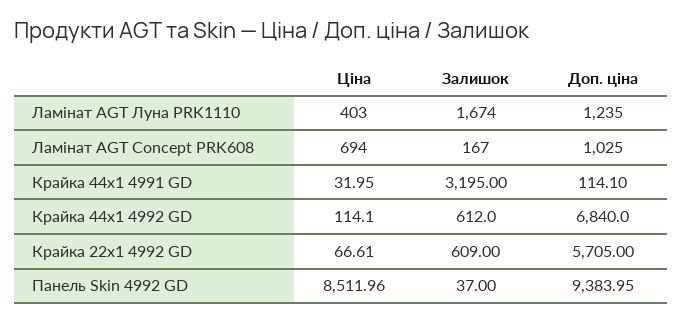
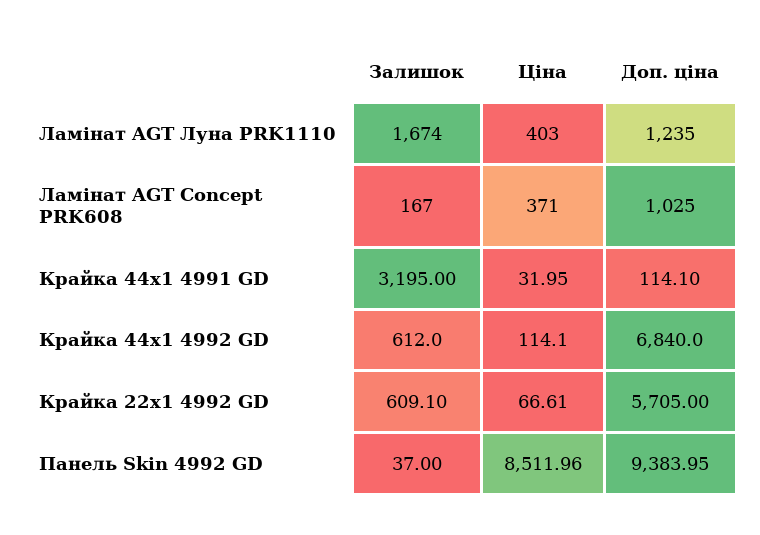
  {
    "Ціна": {
      "Ламінат AGT Луна PRK1110": 403,
-     "Ламінат AGT Concept PRK608": 694,
+     "Ламінат AGT Concept PRK608": 371,
      "Крайка 44x1 4991 GD": 31.95,
      "Крайка 44x1 4992 GD": 114.1,
      "Крайка 22x1 4992 GD": 66.61,
      "Панель Skin 4992 GD": 8511.96
    },
    "Залишок": {
      "Ламінат AGT Луна PRK1110": 1674,
      "Ламінат AGT Concept PRK608": 167,
      "Крайка 44x1 4991 GD": 3195,
      "Крайка 44x1 4992 GD": 612,
-     "Крайка 22x1 4992 GD": 609,
+     "Крайка 22x1 4992 GD": 609.1,
      "Панель Skin 4992 GD": 37
    },
    "Доп. ціна": {
      "Ламінат AGT Луна PRK1110": 1235,
      "Ламінат AGT Concept PRK608": 1025,
      "Крайка 44x1 4991 GD": 114.1,
      "Крайка 44x1 4992 GD": 6840,
      "Крайка 22x1 4992 GD": 5705,
      "Панель Skin 4992 GD": 9383.95
    }
  }

